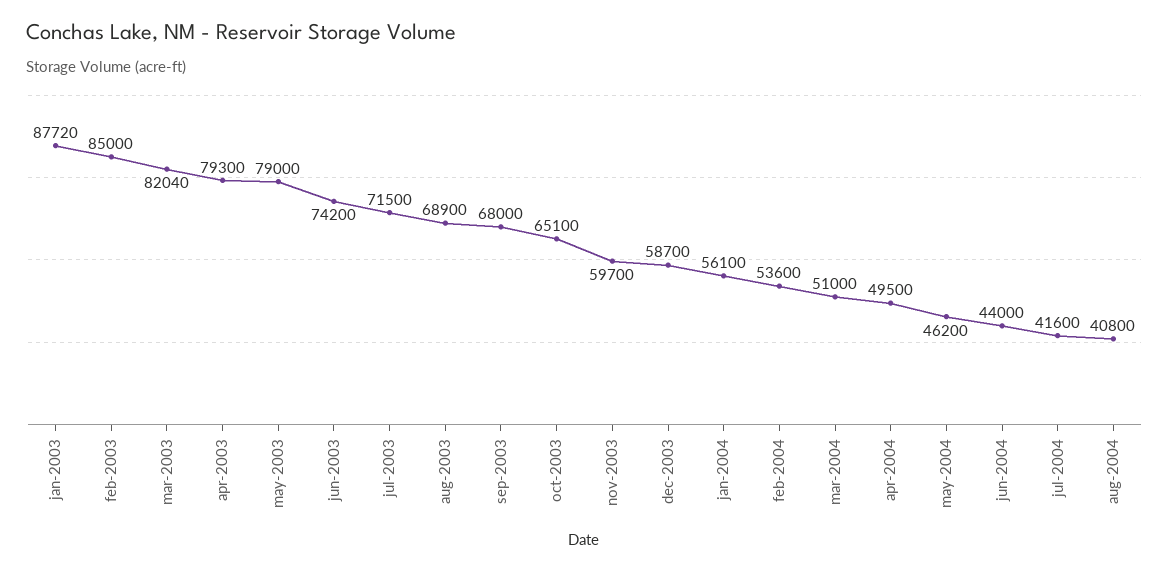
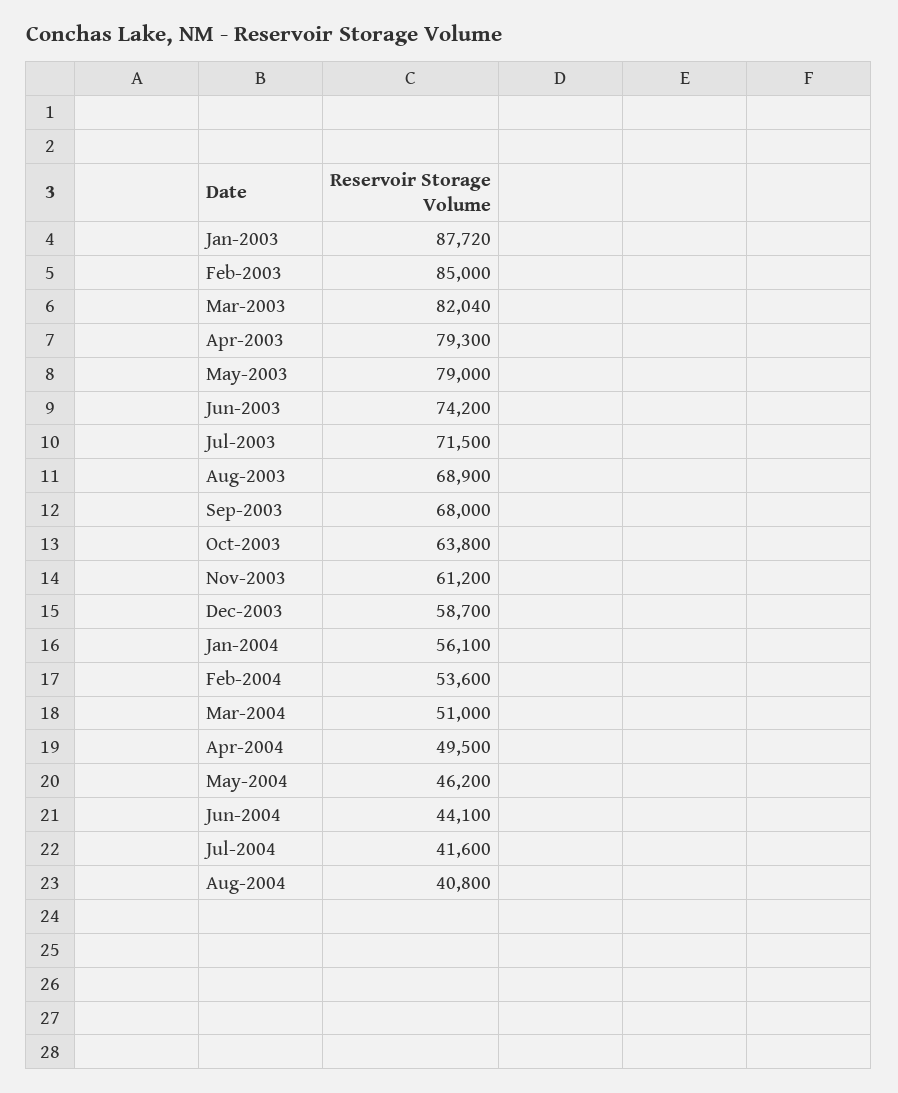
  {
    "jan-2003": 87720,
    "feb-2003": 85000,
    "mar-2003": 82040,
    "apr-2003": 79300,
    "may-2003": 79000,
    "jun-2003": 74200,
    "jul-2003": 71500,
    "aug-2003": 68900,
    "sep-2003": 68000,
-   "oct-2003": 65100,
+   "oct-2003": 63800,
-   "nov-2003": 59700,
+   "nov-2003": 61200,
    "dec-2003": 58700,
    "jan-2004": 56100,
    "feb-2004": 53600,
    "mar-2004": 51000,
    "apr-2004": 49500,
    "may-2004": 46200,
-   "jun-2004": 44000,
+   "jun-2004": 44100,
    "jul-2004": 41600,
    "aug-2004": 40800
  }

